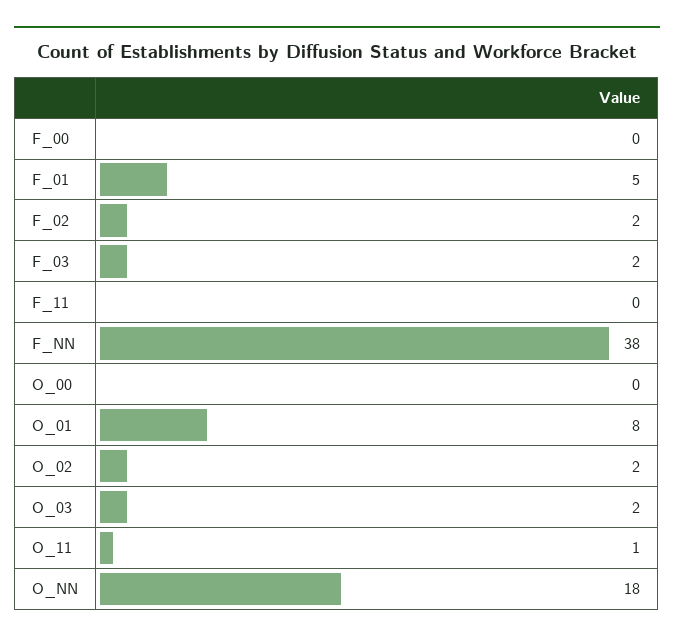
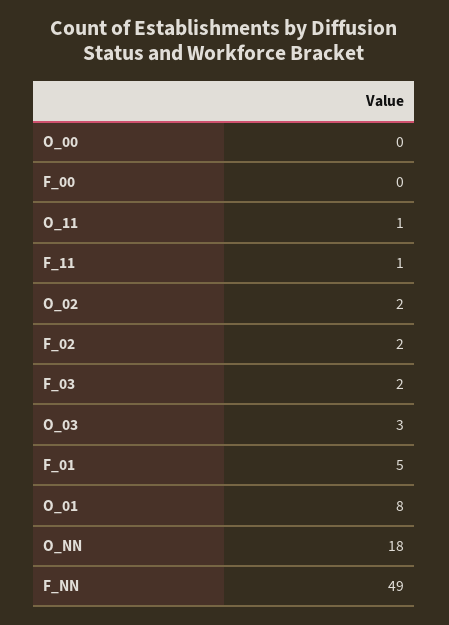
  {
    "F_00": 0,
    "F_01": 5,
    "F_02": 2,
    "F_03": 2,
-   "F_11": 0,
+   "F_11": 1,
-   "F_NN": 38,
+   "F_NN": 49,
    "O_00": 0,
    "O_01": 8,
    "O_02": 2,
-   "O_03": 2,
+   "O_03": 3,
    "O_11": 1,
    "O_NN": 18
  }

